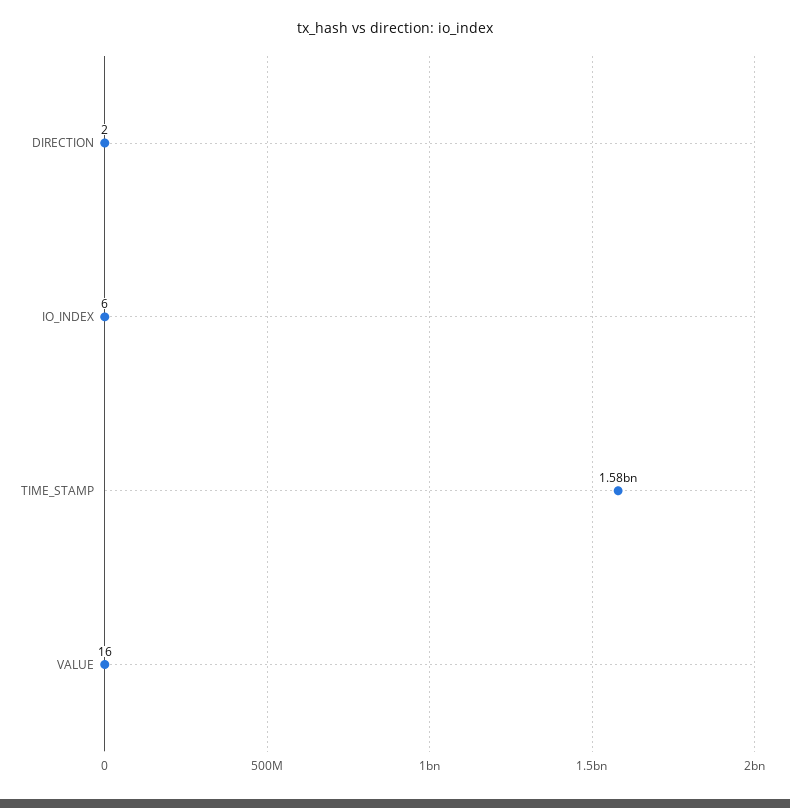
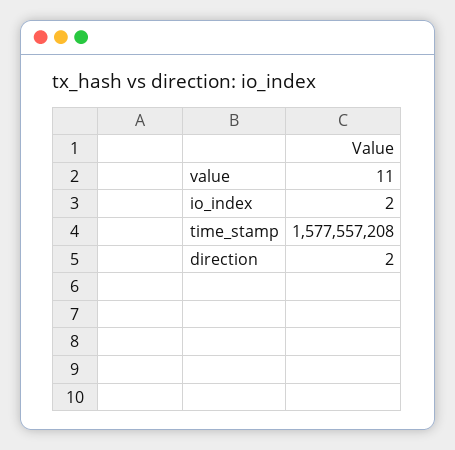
  {
    "DIRECTION": 2,
-   "IO_INDEX": 6,
+   "IO_INDEX": 2,
    "TIME_STAMP": 1577557208,
-   "VALUE": 16
+   "VALUE": 11
  }

